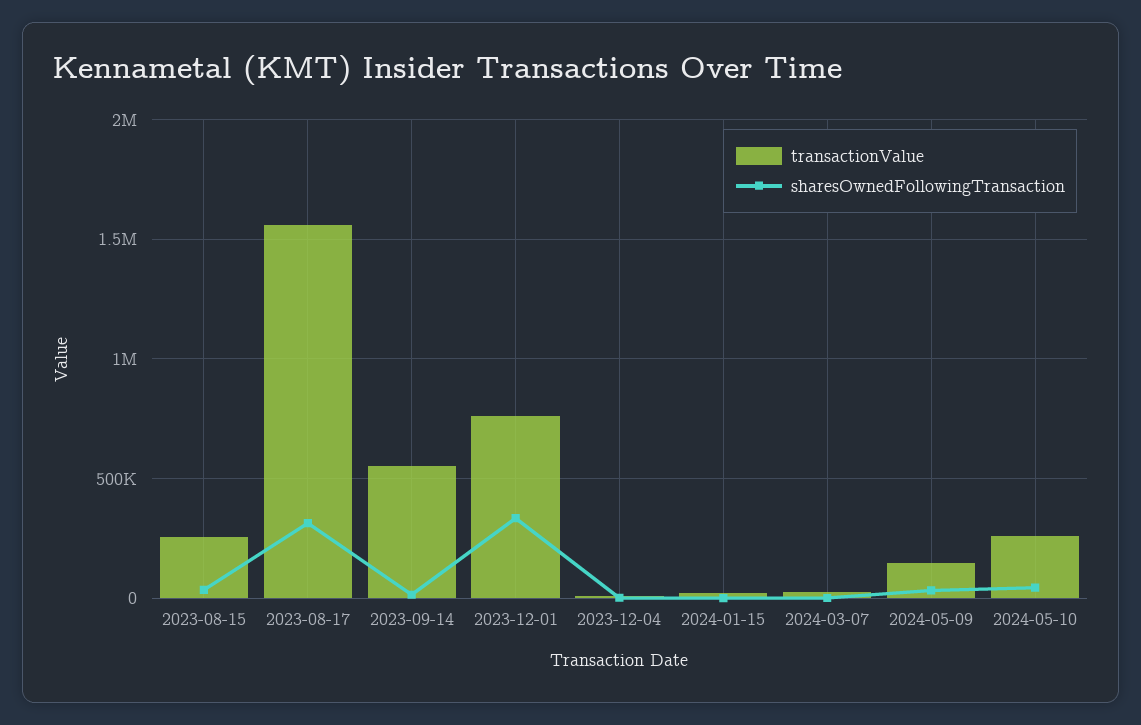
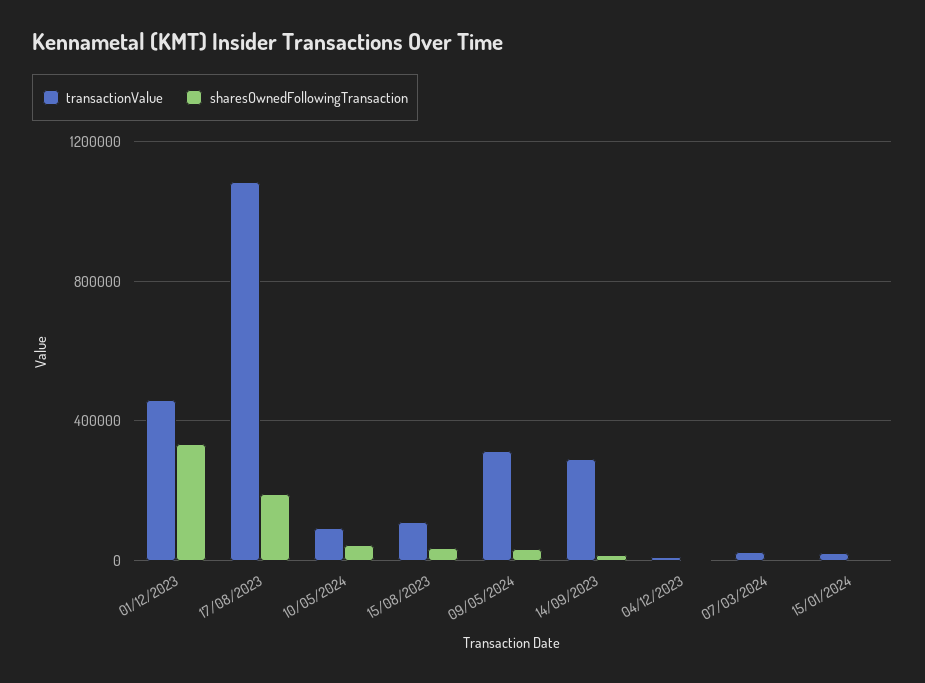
  {
    "transactionValue": {
-     "2023-08-15": 250000,
+     "2023-08-15": 100000,
-     "2023-08-17": 1550000,
+     "2023-08-17": 1100000,
-     "2023-09-14": 550000,
+     "2023-09-14": 300000,
-     "2023-12-01": 750000,
+     "2023-12-01": 450000,
      "2023-12-04": 0,
      "2024-01-15": 0,
      "2024-03-07": 50000,
-     "2024-05-09": 150000,
+     "2024-05-09": 300000,
-     "2024-05-10": 250000
+     "2024-05-10": 100000
    },
    "sharesOwnedFollowingTransaction": {
      "2023-08-15": 50000,
-     "2023-08-17": 300000,
+     "2023-08-17": 200000,
      "2023-09-14": 0,
      "2023-12-01": 350000,
      "2023-12-04": 0,
      "2024-01-15": 0,
      "2024-03-07": 0,
      "2024-05-09": 50000,
      "2024-05-10": 50000
    }
  }

